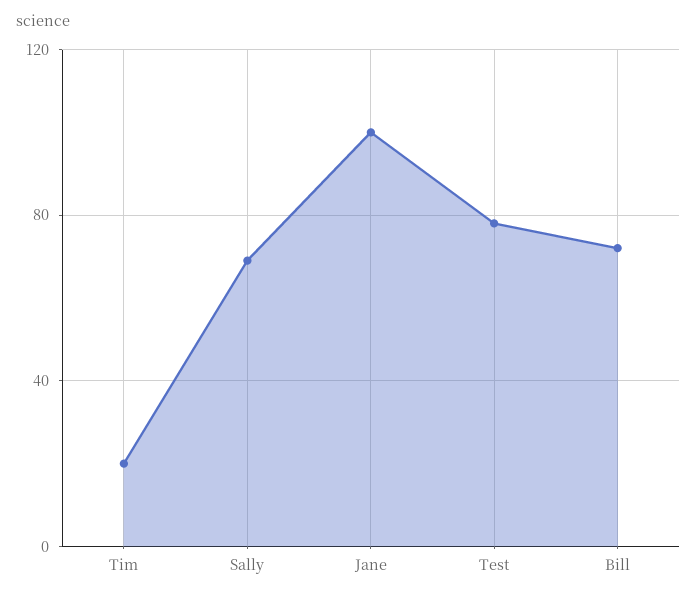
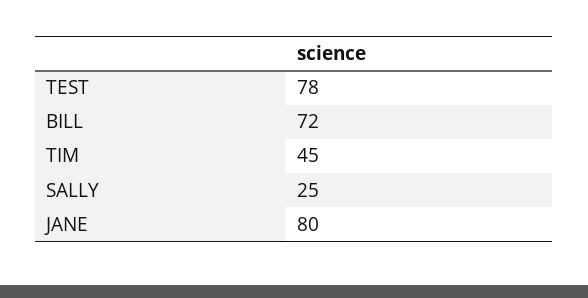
  {
-   "Tim": 20,
+   "Tim": 45,
-   "Sally": 70,
+   "Sally": 25,
-   "Jane": 100,
+   "Jane": 80,
    "Test": 78,
    "Bill": 72
  }

